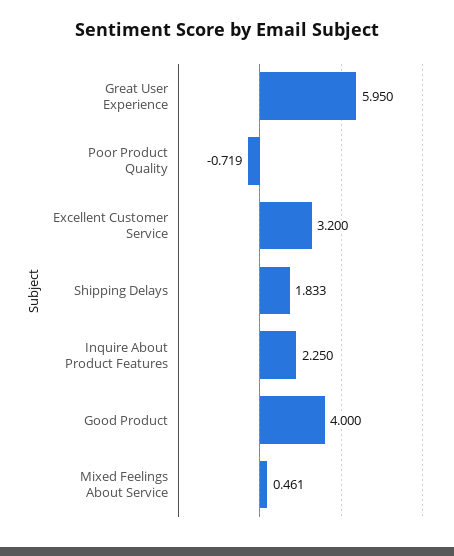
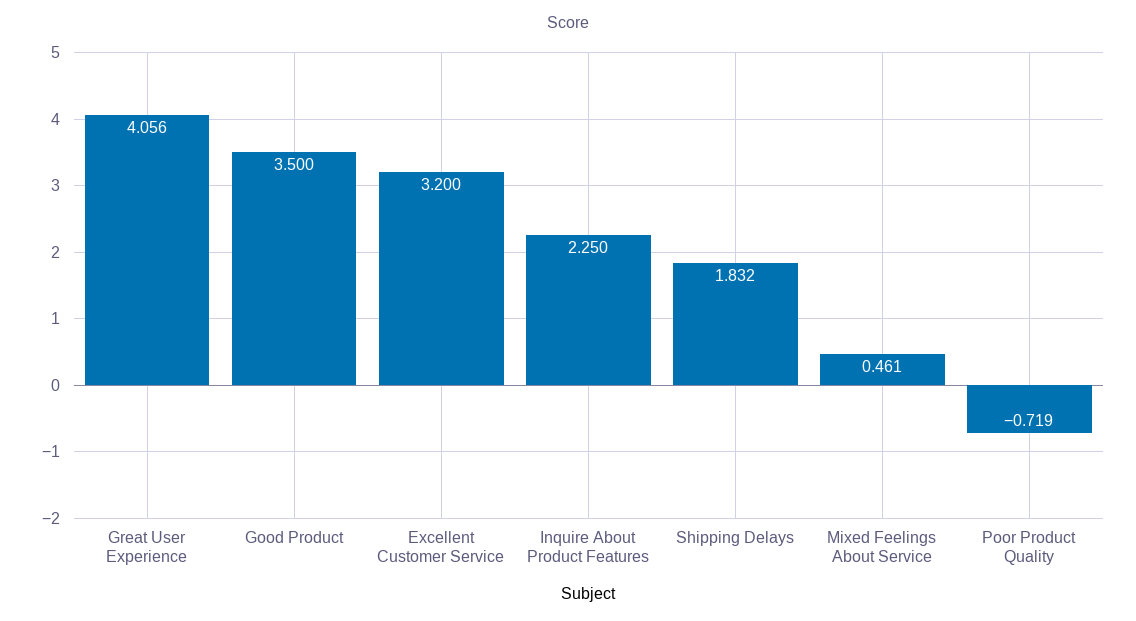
  {
-   "Great User Experience": 5.95,
+   "Great User Experience": 4.056,
    "Poor Product Quality": -0.719,
    "Excellent Customer Service": 3.2,
-   "Shipping Delays": 1.833,
+   "Shipping Delays": 1.832,
    "Inquire About Product Features": 2.25,
-   "Good Product": 4,
+   "Good Product": 3.5,
    "Mixed Feelings About Service": 0.461
  }

